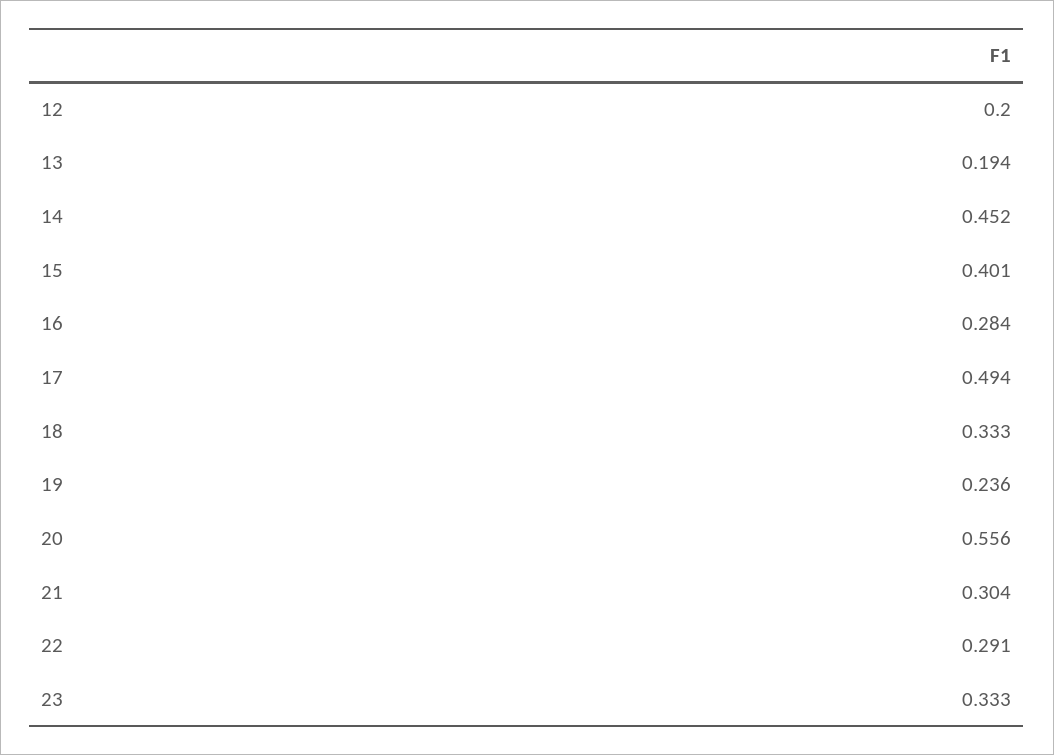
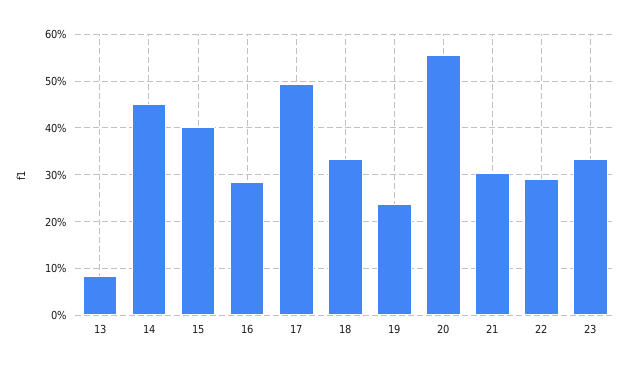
  {
-   "12": 0.2,
-   "13": 0.194,
+   "13": 0.08,
    "14": 0.452,
    "15": 0.401,
    "16": 0.284,
    "17": 0.494,
    "18": 0.333,
    "19": 0.236,
    "20": 0.556,
    "21": 0.304,
    "22": 0.291,
    "23": 0.333
  }

